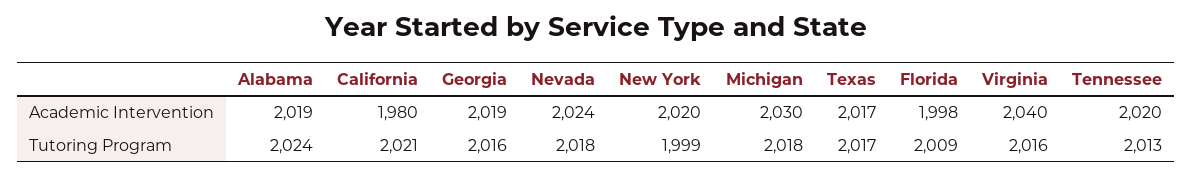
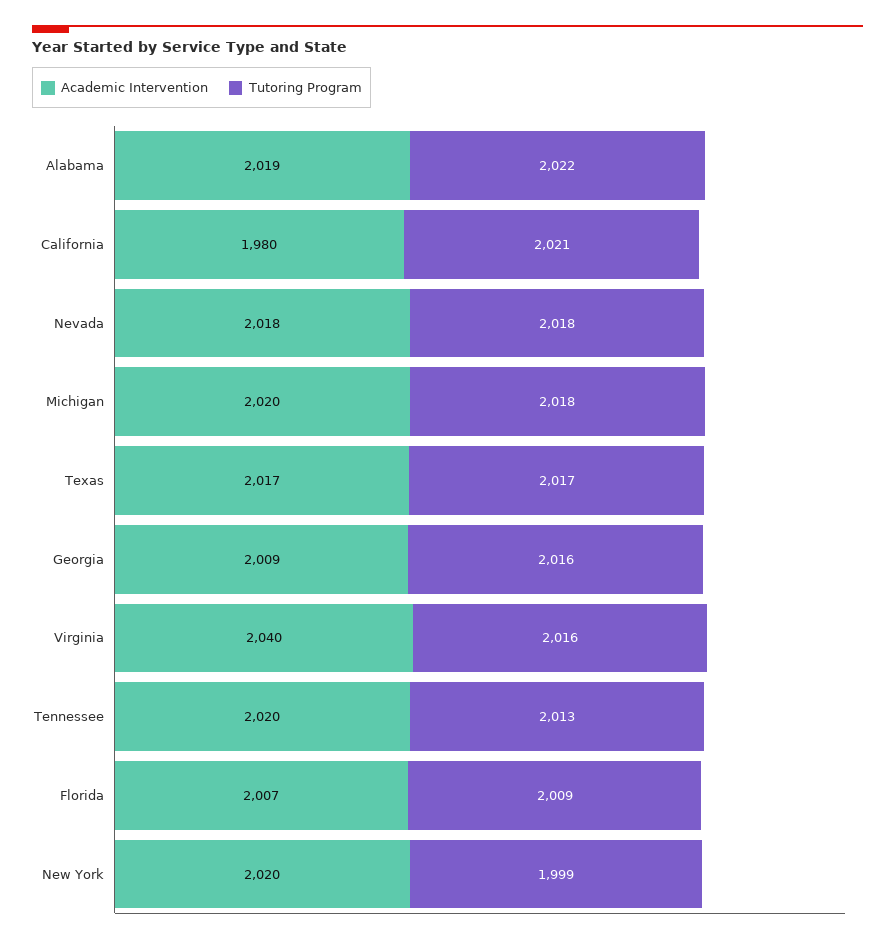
  {
    "Academic Intervention": {
      "Alabama": 2019,
      "California": 1980,
-     "Georgia": 2019,
+     "Georgia": 2009,
-     "Nevada": 2024,
+     "Nevada": 2018,
      "New York": 2020,
-     "Michigan": 2030,
+     "Michigan": 2020,
      "Texas": 2017,
-     "Florida": 1998,
+     "Florida": 2007,
      "Virginia": 2040,
      "Tennessee": 2020
    },
    "Tutoring Program": {
-     "Alabama": 2024,
+     "Alabama": 2022,
      "California": 2021,
      "Georgia": 2016,
      "Nevada": 2018,
      "New York": 1999,
      "Michigan": 2018,
      "Texas": 2017,
      "Florida": 2009,
      "Virginia": 2016,
      "Tennessee": 2013
    }
  }

